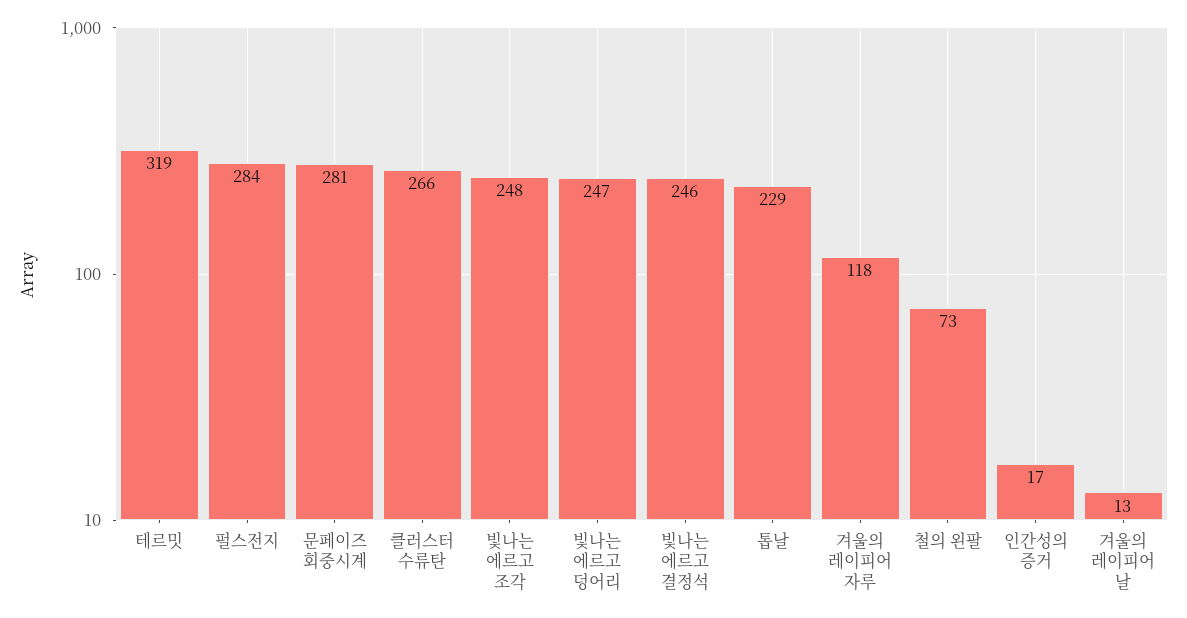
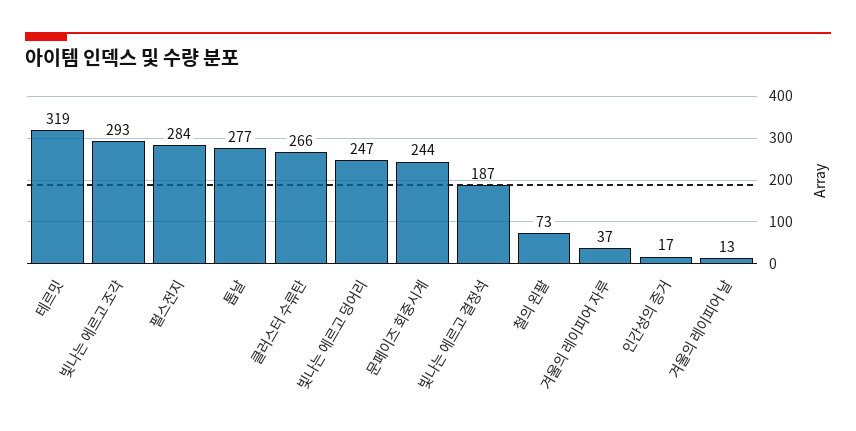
  {
    "테르밋": 319,
    "펄스전지": 284,
-   "문페이즈 회중시계": 281,
+   "문페이즈 회중시계": 244,
    "클러스터 수류탄": 266,
-   "빛나는 에르고 조각": 248,
+   "빛나는 에르고 조각": 293,
    "빛나는 에르고 덩어리": 247,
-   "빛나는 에르고 결정석": 246,
+   "빛나는 에르고 결정석": 187,
-   "톱날": 229,
+   "톱날": 277,
-   "겨울의 레이피어 자루": 118,
+   "겨울의 레이피어 자루": 37,
    "철의 왼팔": 73,
    "인간성의 증거": 17,
    "겨울의 레이피어 날": 13
  }

